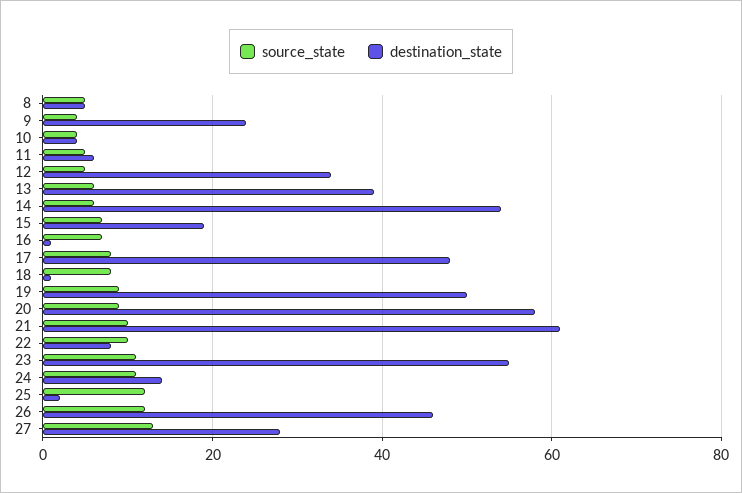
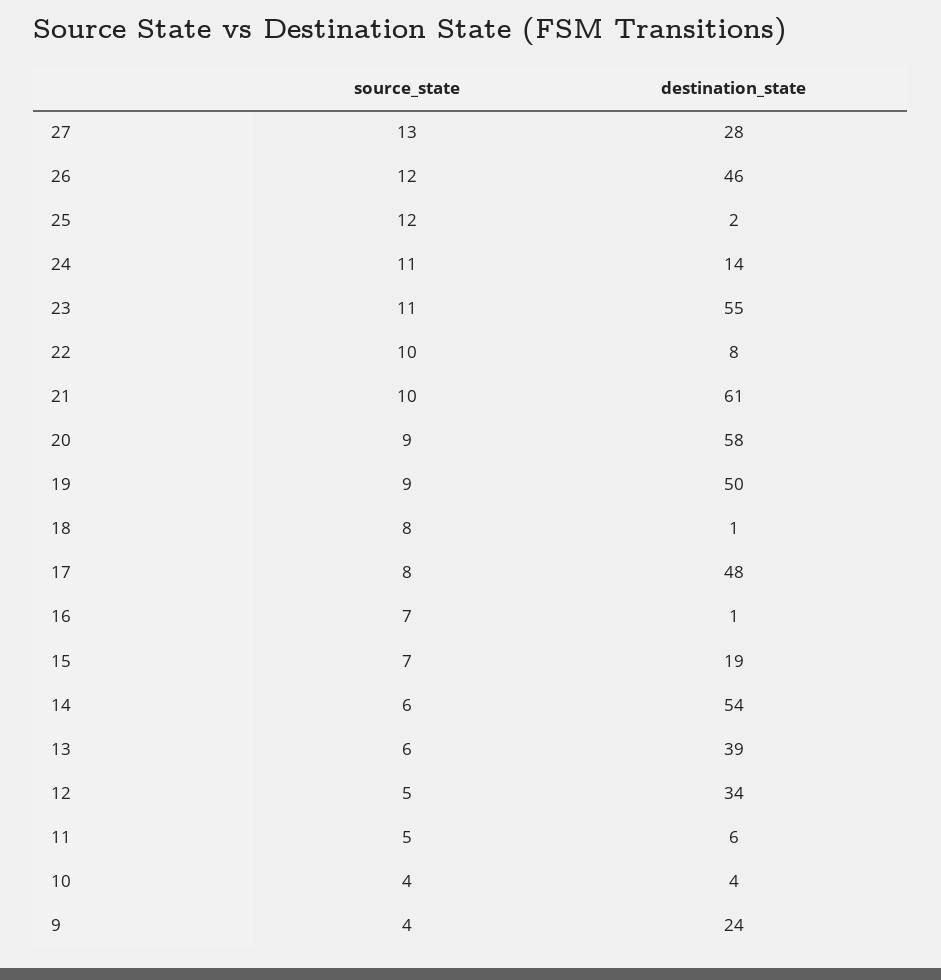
  {
    "source_state": {
-     "8": 5,
      "9": 4,
      "10": 4,
      "11": 5,
      "12": 5,
      "13": 6,
      "14": 6,
      "15": 7,
      "16": 7,
      "17": 8,
      "18": 8,
      "19": 9,
      "20": 9,
      "21": 10,
      "22": 10,
      "23": 11,
      "24": 11,
      "25": 12,
      "26": 12,
      "27": 13
    },
    "destination_state": {
-     "8": 5,
      "9": 24,
      "10": 4,
      "11": 6,
      "12": 34,
      "13": 39,
      "14": 54,
      "15": 19,
      "16": 1,
      "17": 48,
      "18": 1,
      "19": 50,
      "20": 58,
      "21": 61,
      "22": 8,
      "23": 55,
      "24": 14,
      "25": 2,
      "26": 46,
      "27": 28
    }
  }

